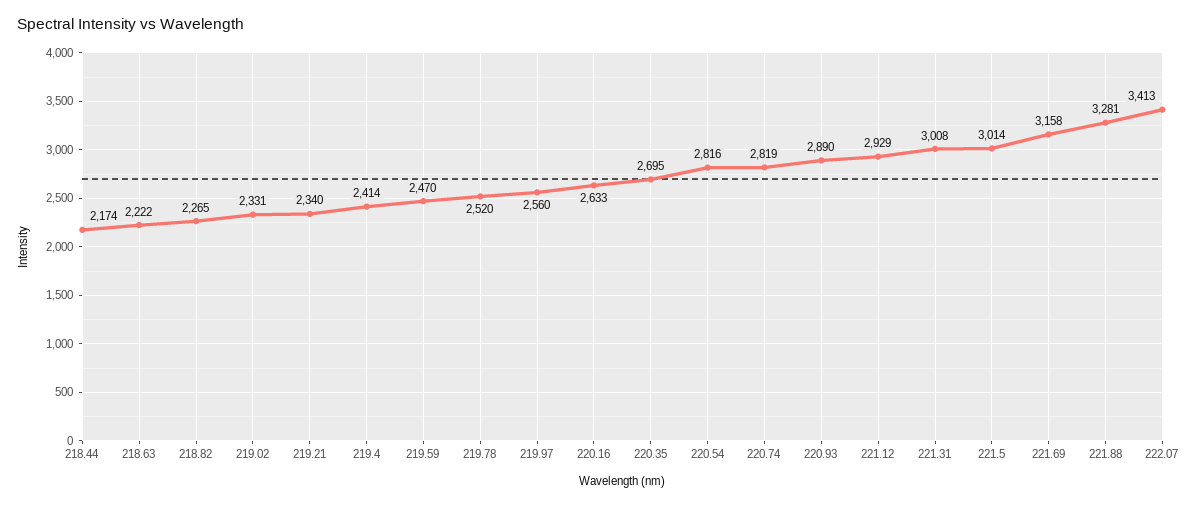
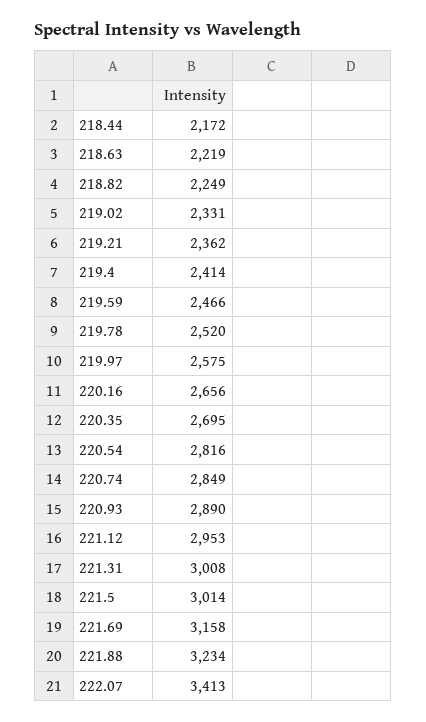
  {
-   "218.44": 2174,
+   "218.44": 2172,
-   "218.63": 2222,
+   "218.63": 2219,
-   "218.82": 2265,
+   "218.82": 2249,
    "219.02": 2331,
-   "219.21": 2340,
+   "219.21": 2362,
    "219.4": 2414,
-   "219.59": 2470,
+   "219.59": 2466,
    "219.78": 2520,
-   "219.97": 2560,
+   "219.97": 2575,
-   "220.16": 2633,
+   "220.16": 2656,
    "220.35": 2695,
    "220.54": 2816,
-   "220.74": 2819,
+   "220.74": 2849,
    "220.93": 2890,
-   "221.12": 2929,
+   "221.12": 2953,
    "221.31": 3008,
    "221.5": 3014,
    "221.69": 3158,
-   "221.88": 3281,
+   "221.88": 3234,
    "222.07": 3413
  }

